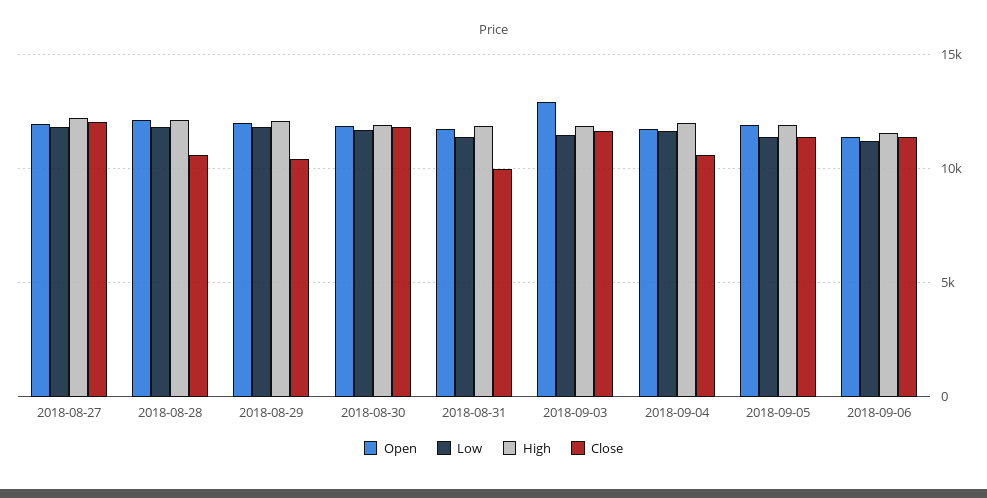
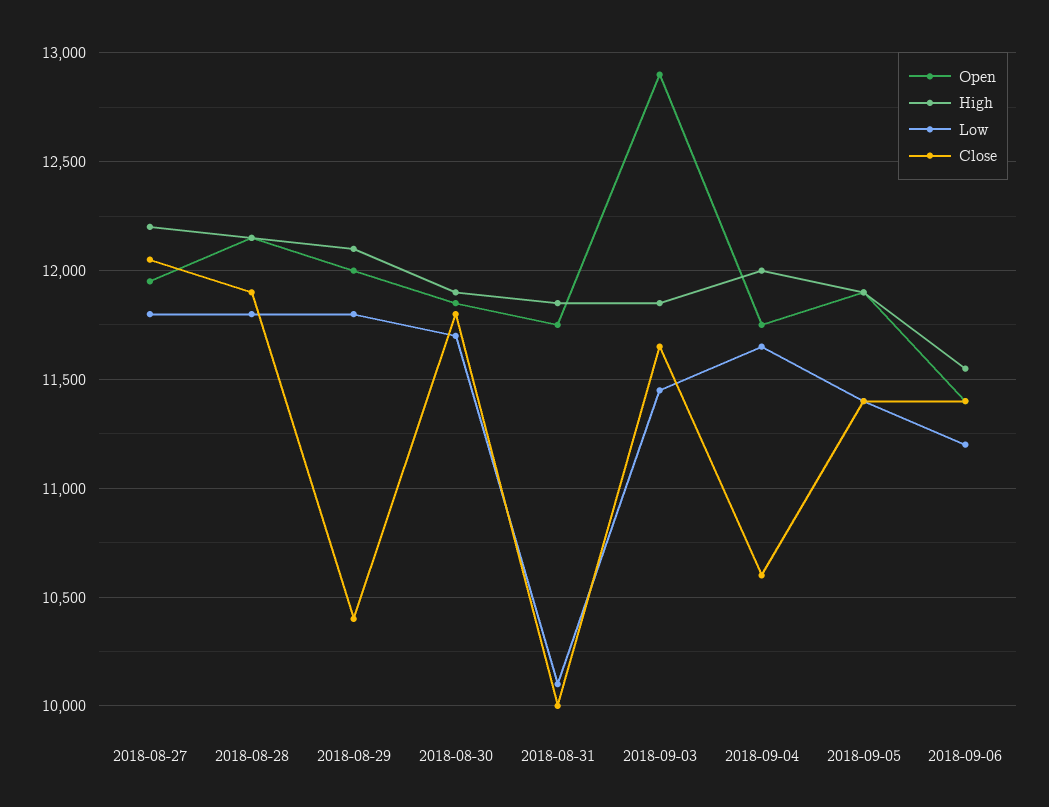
  {
    "Open": {
      "2018-08-27": 11950,
      "2018-08-28": 12150,
      "2018-08-29": 12000,
      "2018-08-30": 11850,
      "2018-08-31": 11750,
      "2018-09-03": 12900,
      "2018-09-04": 11750,
      "2018-09-05": 11900,
      "2018-09-06": 11400
    },
    "Low": {
      "2018-08-27": 11800,
      "2018-08-28": 11800,
      "2018-08-29": 11800,
      "2018-08-30": 11700,
-     "2018-08-31": 11500,
+     "2018-08-31": 10100,
      "2018-09-03": 11450,
      "2018-09-04": 11650,
      "2018-09-05": 11400,
      "2018-09-06": 11200
    },
    "High": {
      "2018-08-27": 12200,
      "2018-08-28": 12150,
      "2018-08-29": 12100,
      "2018-08-30": 11900,
      "2018-08-31": 11850,
      "2018-09-03": 11850,
      "2018-09-04": 12000,
      "2018-09-05": 11900,
      "2018-09-06": 11550
    },
    "Close": {
      "2018-08-27": 12050,
-     "2018-08-28": 10500,
+     "2018-08-28": 11900,
      "2018-08-29": 10400,
      "2018-08-30": 11800,
      "2018-08-31": 10000,
      "2018-09-03": 11650,
      "2018-09-04": 10600,
      "2018-09-05": 11400,
      "2018-09-06": 11400
    }
  }

